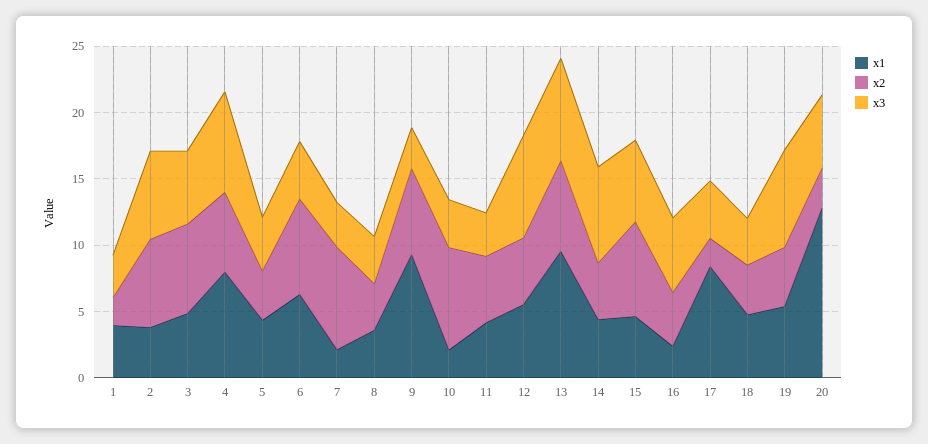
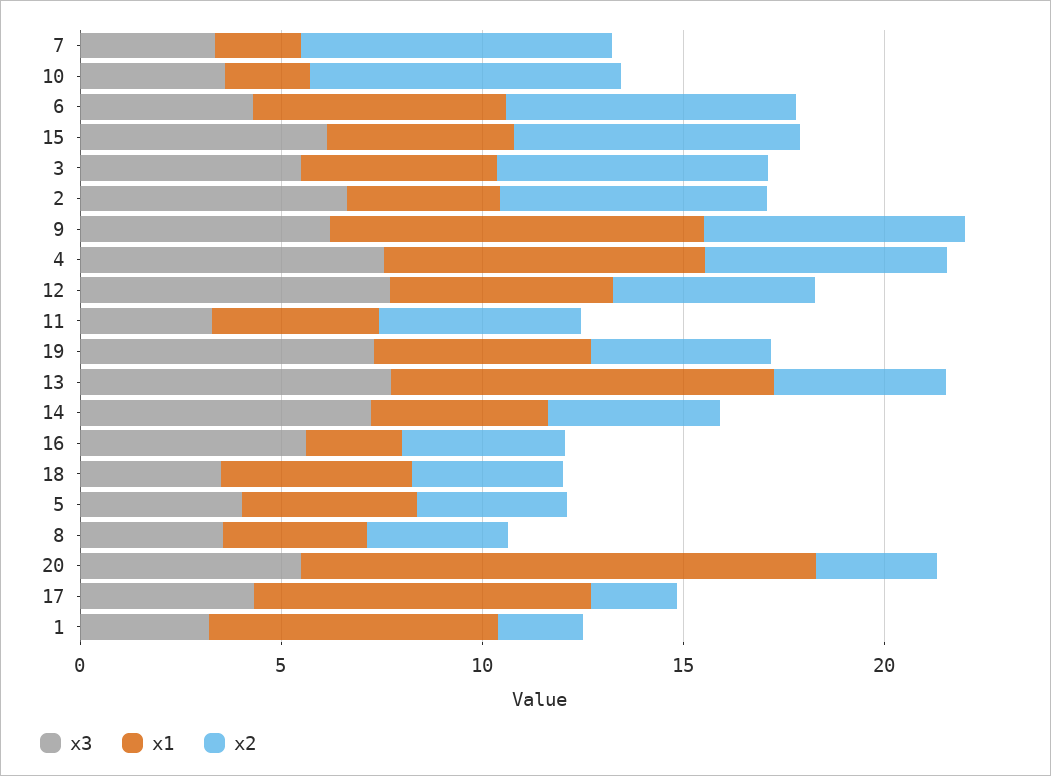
  {
    "x1": {
-     "1": 4,
+     "1": 7,
      "2": 4,
      "3": 5,
      "4": 8,
      "5": 4,
      "6": 6,
      "7": 2,
      "8": 4,
      "9": 9,
      "10": 2,
      "11": 4,
      "12": 6,
      "13": 10,
      "14": 4,
      "15": 5,
      "16": 2,
      "17": 8,
      "18": 5,
      "19": 5,
      "20": 13
    },
    "x2": {
      "1": 2,
      "2": 7,
      "3": 7,
      "4": 6,
      "5": 4,
      "6": 7,
      "7": 8,
      "8": 4,
      "9": 6,
      "10": 8,
      "11": 5,
      "12": 5,
-     "13": 7,
+     "13": 4,
      "14": 4,
      "15": 7,
      "16": 4,
      "17": 2,
      "18": 4,
      "19": 4,
      "20": 3
    },
    "x3": {
      "1": 3,
      "2": 7,
      "3": 5,
      "4": 8,
      "5": 4,
      "6": 4,
      "7": 3,
      "8": 4,
-     "9": 3,
+     "9": 6,
      "10": 4,
      "11": 3,
      "12": 8,
      "13": 8,
      "14": 7,
      "15": 6,
      "16": 6,
      "17": 4,
      "18": 3,
      "19": 7,
      "20": 5
    }
  }

